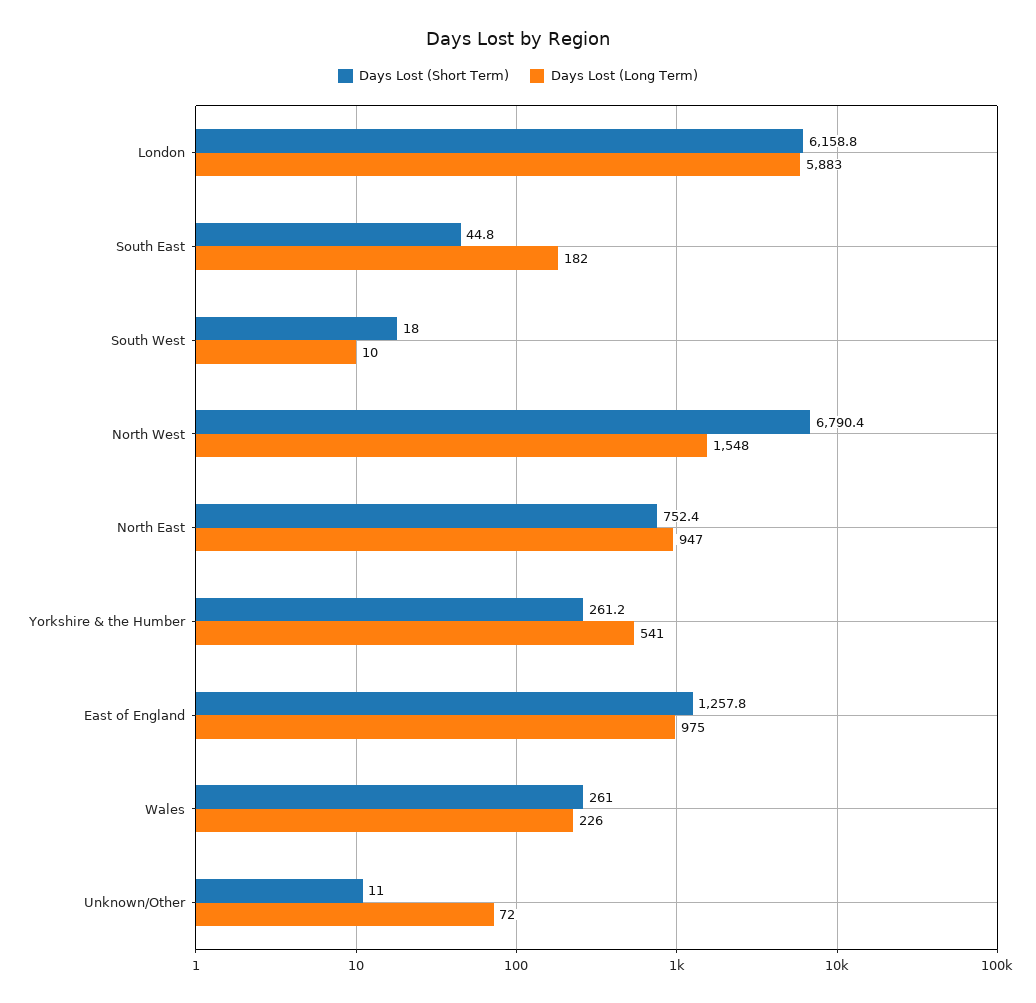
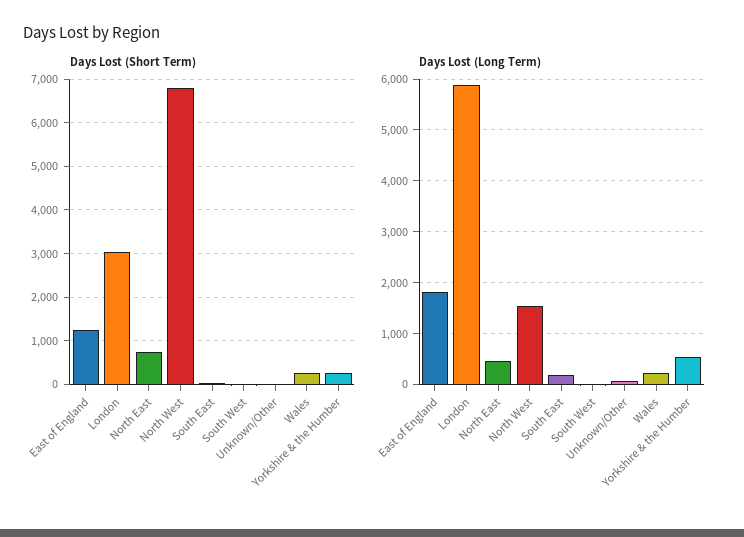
  {
    "Days Lost (Short Term)": {
-     "London": 6158.8,
+     "London": 3000,
      "South East": 44.8,
      "South West": 18,
      "North West": 6790.4,
      "North East": 752.4,
      "Yorkshire & the Humber": 261.2,
      "East of England": 1257.8,
      "Wales": 261,
      "Unknown/Other": 11
    },
    "Days Lost (Long Term)": {
      "London": 5883,
      "South East": 182,
      "South West": 10,
      "North West": 1548,
-     "North East": 947,
+     "North East": 400,
      "Yorkshire & the Humber": 541,
-     "East of England": 975,
+     "East of England": 1800,
      "Wales": 226,
      "Unknown/Other": 72
    }
  }

